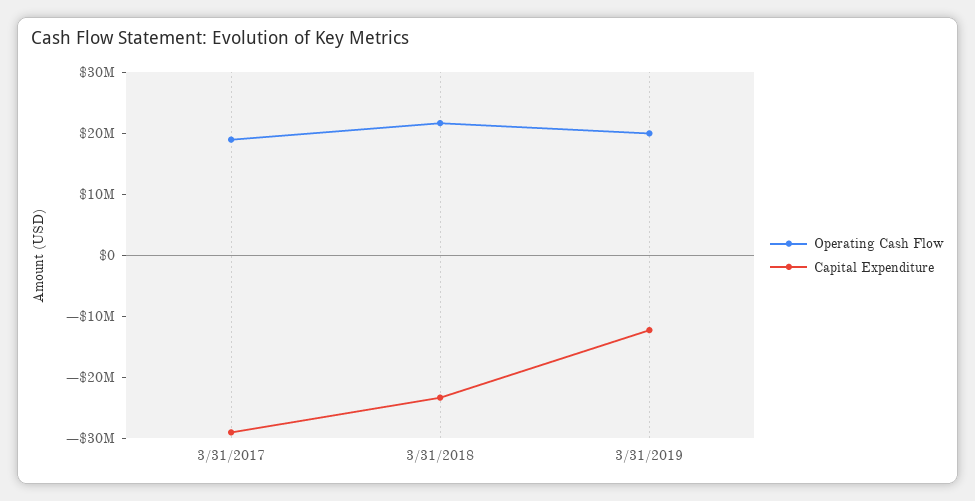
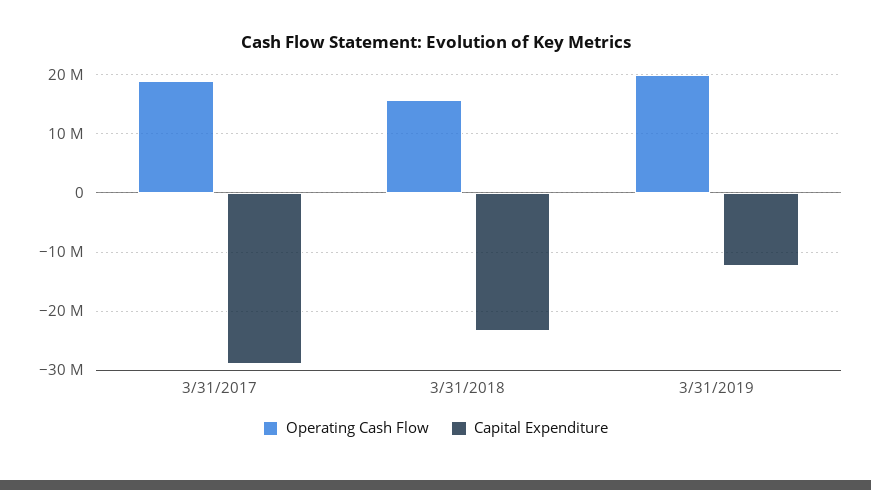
  {
    "Operating Cash Flow": {
      "3/31/2017": 18000000,
-     "3/31/2018": 22000000,
+     "3/31/2018": 16000000,
      "3/31/2019": 20000000
    },
    "Capital Expenditure": {
      "3/31/2017": -30000000,
      "3/31/2018": -24000000,
      "3/31/2019": -12000000
    }
  }

